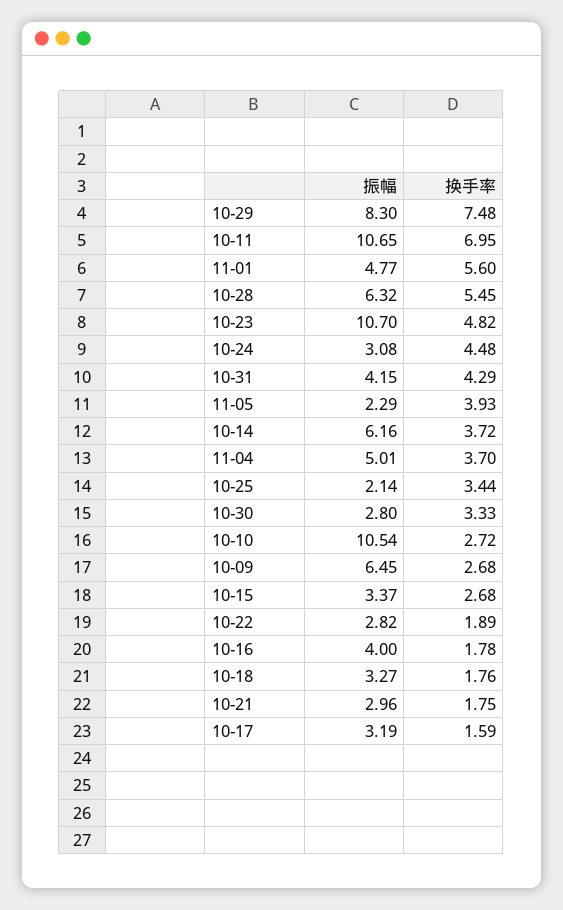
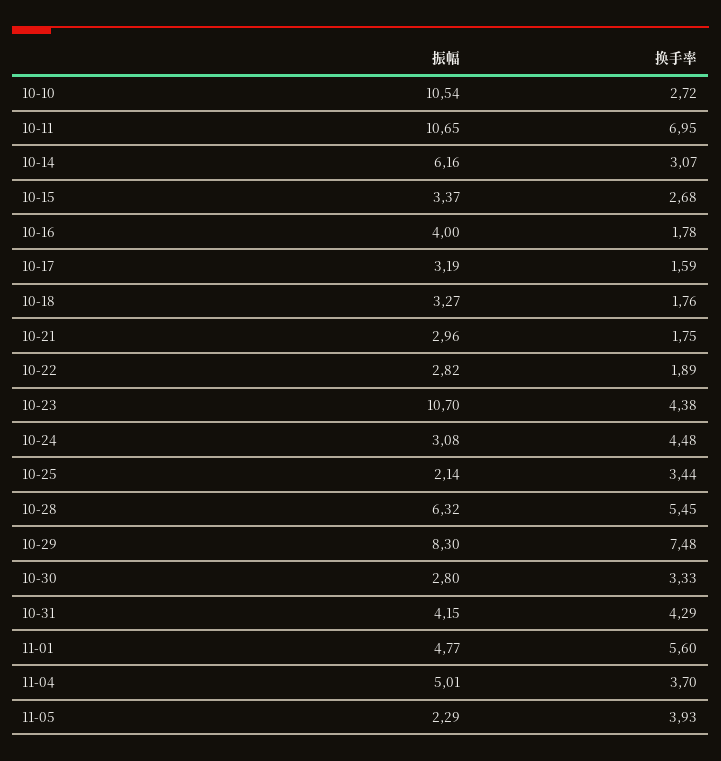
  {
    "振幅": {
      "10-29": 8.3,
      "10-11": 10.65,
      "11-01": 4.77,
      "10-28": 6.32,
      "10-23": 10.7,
      "10-24": 3.08,
      "10-31": 4.15,
      "11-05": 2.29,
      "10-14": 6.16,
      "11-04": 5.01,
      "10-25": 2.14,
      "10-30": 2.8,
      "10-10": 10.54,
-     "10-09": 6.45,
      "10-15": 3.37,
      "10-22": 2.82,
      "10-16": 4,
      "10-18": 3.27,
      "10-21": 2.96,
      "10-17": 3.19
    },
    "换手率": {
      "10-29": 7.48,
      "10-11": 6.95,
      "11-01": 5.6,
      "10-28": 5.45,
-     "10-23": 4.82,
+     "10-23": 4.38,
      "10-24": 4.48,
      "10-31": 4.29,
      "11-05": 3.93,
-     "10-14": 3.72,
+     "10-14": 3.07,
      "11-04": 3.7,
      "10-25": 3.44,
      "10-30": 3.33,
      "10-10": 2.72,
-     "10-09": 2.68,
      "10-15": 2.68,
      "10-22": 1.89,
      "10-16": 1.78,
      "10-18": 1.76,
      "10-21": 1.75,
      "10-17": 1.59
    }
  }

